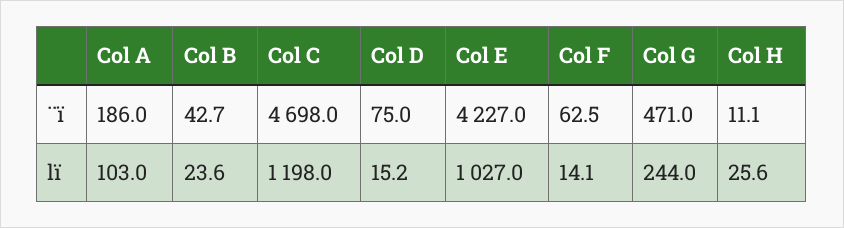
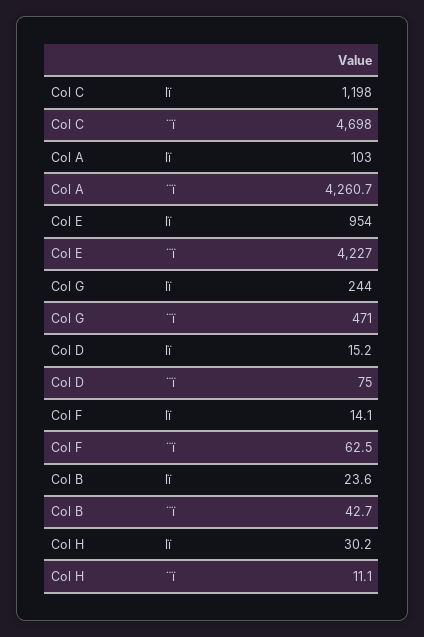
  {
    "Col A": {
-     "¨ï": 186,
+     "¨ï": 4260.7,
      "lï": 103
    },
    "Col B": {
      "¨ï": 42.7,
      "lï": 23.6
    },
    "Col C": {
      "¨ï": 4698,
      "lï": 1198
    },
    "Col D": {
      "¨ï": 75,
      "lï": 15.2
    },
    "Col E": {
      "¨ï": 4227,
-     "lï": 1027
+     "lï": 954
    },
    "Col F": {
      "¨ï": 62.5,
      "lï": 14.1
    },
    "Col G": {
      "¨ï": 471,
      "lï": 244
    },
    "Col H": {
      "¨ï": 11.1,
-     "lï": 25.6
+     "lï": 30.2
    }
  }

